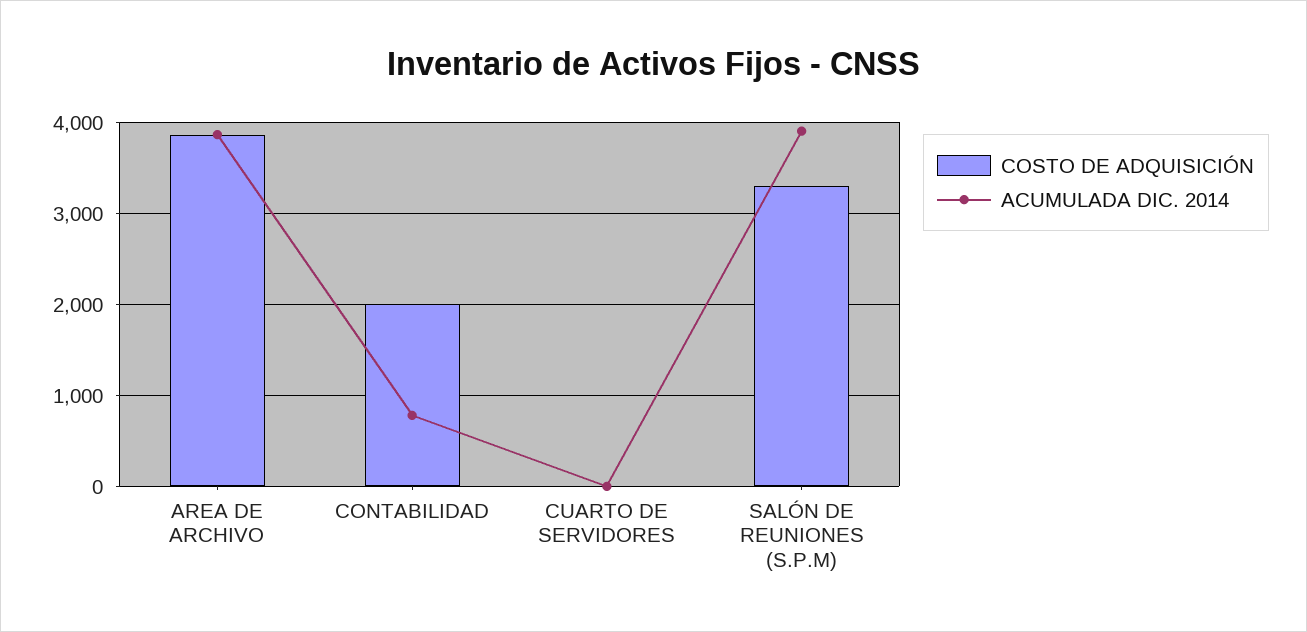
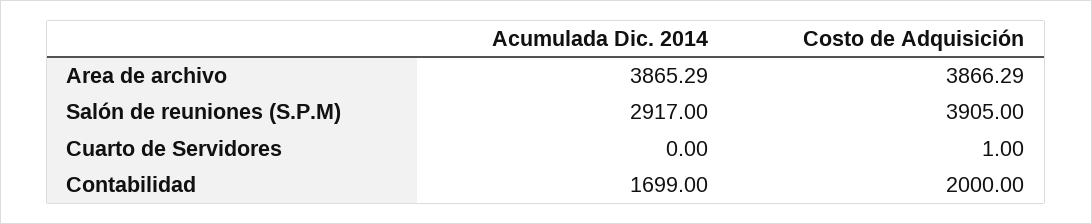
  {
    "COSTO DE ADQUISICIÓN": {
      "AREA DE ARCHIVO": 3866.29,
      "CONTABILIDAD": 2000,
      "CUARTO DE SERVIDORES": 1,
-     "SALÓN DE REUNIONES (S.P.M)": 3300
+     "SALÓN DE REUNIONES (S.P.M)": 3905
    },
    "ACUMULADA DIC. 2014": {
      "AREA DE ARCHIVO": 3865.29,
-     "CONTABILIDAD": 800,
+     "CONTABILIDAD": 1699,
      "CUARTO DE SERVIDORES": 0,
-     "SALÓN DE REUNIONES (S.P.M)": 3900
+     "SALÓN DE REUNIONES (S.P.M)": 2917
    }
  }

